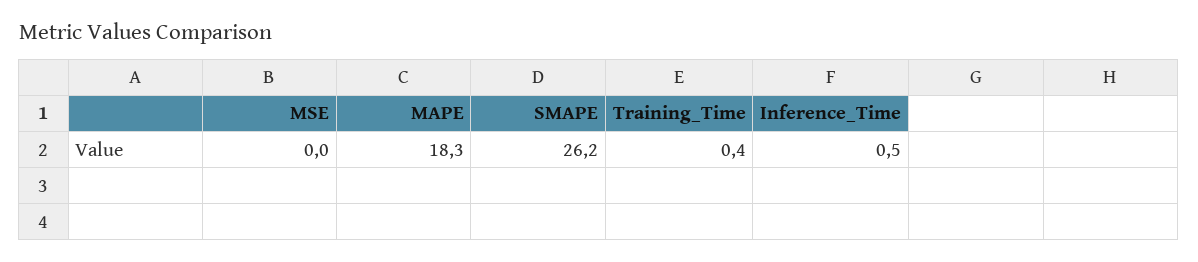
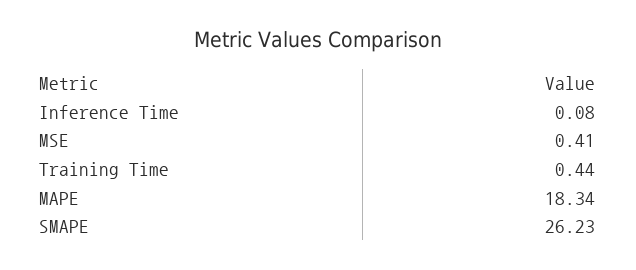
  {
-   "MSE": 0,
+   "MSE": 0.41,
    "MAPE": 18.34,
    "SMAPE": 26.23,
    "Training_Time": 0.44,
-   "Inference_Time": 0.5
+   "Inference_Time": 0.08
  }

